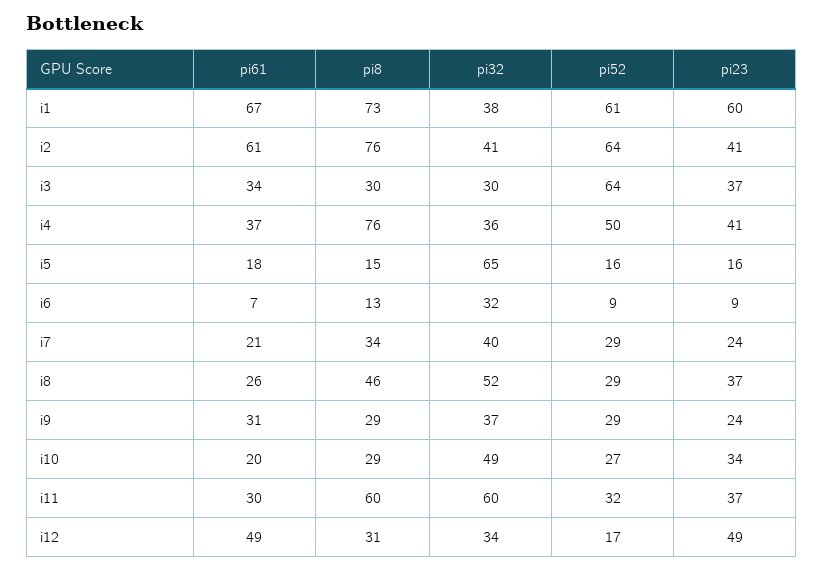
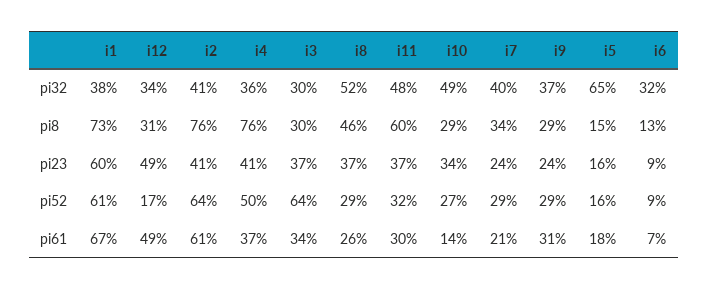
  {
    "pi61": {
      "i1": 67,
      "i2": 61,
      "i3": 34,
      "i4": 37,
      "i5": 18,
      "i6": 7,
      "i7": 21,
      "i8": 26,
      "i9": 31,
-     "i10": 20,
+     "i10": 14,
      "i11": 30,
      "i12": 49
    },
    "pi8": {
      "i1": 73,
      "i2": 76,
      "i3": 30,
      "i4": 76,
      "i5": 15,
      "i6": 13,
      "i7": 34,
      "i8": 46,
      "i9": 29,
      "i10": 29,
      "i11": 60,
      "i12": 31
    },
    "pi32": {
      "i1": 38,
      "i2": 41,
      "i3": 30,
      "i4": 36,
      "i5": 65,
      "i6": 32,
      "i7": 40,
      "i8": 52,
      "i9": 37,
      "i10": 49,
-     "i11": 60,
+     "i11": 48,
      "i12": 34
    },
    "pi52": {
      "i1": 61,
      "i2": 64,
      "i3": 64,
      "i4": 50,
      "i5": 16,
      "i6": 9,
      "i7": 29,
      "i8": 29,
      "i9": 29,
      "i10": 27,
      "i11": 32,
      "i12": 17
    },
    "pi23": {
      "i1": 60,
      "i2": 41,
      "i3": 37,
      "i4": 41,
      "i5": 16,
      "i6": 9,
      "i7": 24,
      "i8": 37,
      "i9": 24,
      "i10": 34,
      "i11": 37,
      "i12": 49
    }
  }

